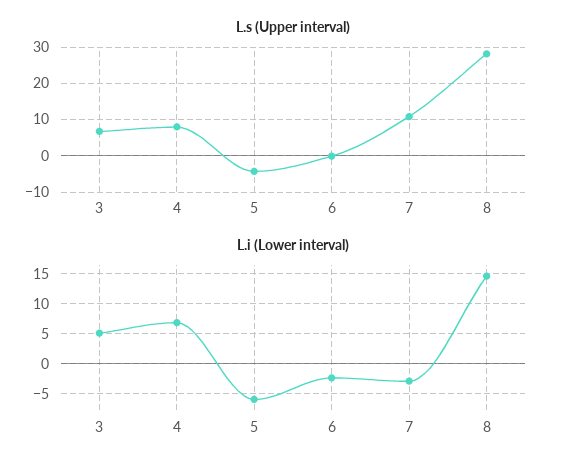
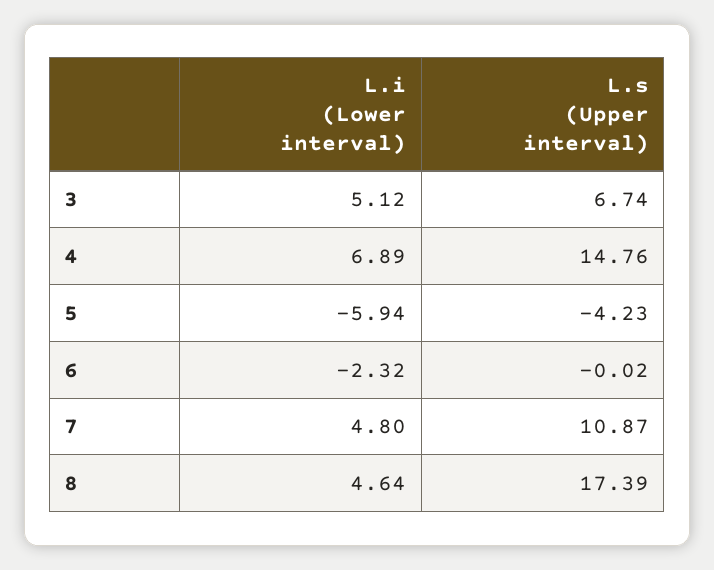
  {
    "L.s (Upper interval)": {
      "3": 6.74,
-     "4": 8,
+     "4": 14.76,
      "5": -4.23,
      "6": -0.02,
      "7": 10.87,
-     "8": 28
+     "8": 17.39
    },
    "L.i (Lower interval)": {
      "3": 5.12,
      "4": 6.89,
      "5": -5.94,
      "6": -2.32,
-     "7": -2.5,
+     "7": 4.8,
-     "8": 15
+     "8": 4.64
    }
  }

